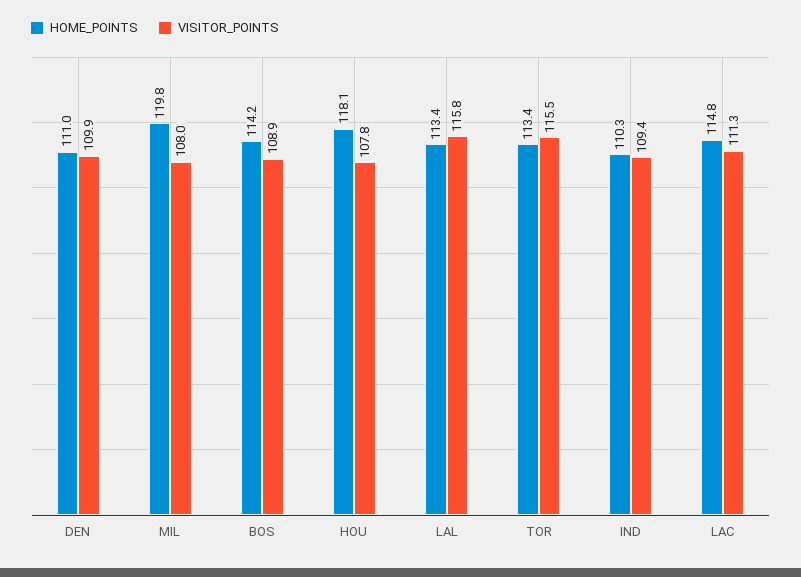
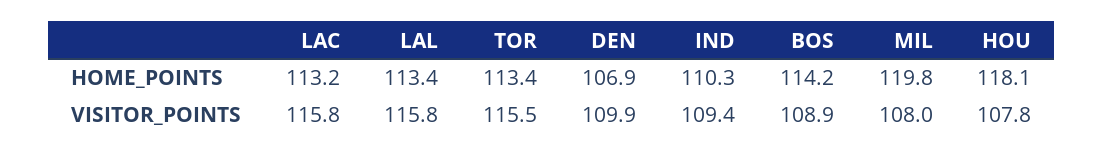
  {
    "HOME_POINTS": {
-     "DEN": 111,
+     "DEN": 106.9,
      "MIL": 119.8,
      "BOS": 114.2,
      "HOU": 118.1,
      "LAL": 113.4,
      "TOR": 113.4,
      "IND": 110.3,
-     "LAC": 114.8
+     "LAC": 113.2
    },
    "VISITOR_POINTS": {
      "DEN": 109.9,
      "MIL": 108,
      "BOS": 108.9,
      "HOU": 107.8,
      "LAL": 115.8,
      "TOR": 115.5,
      "IND": 109.4,
-     "LAC": 111.3
+     "LAC": 115.8
    }
  }

